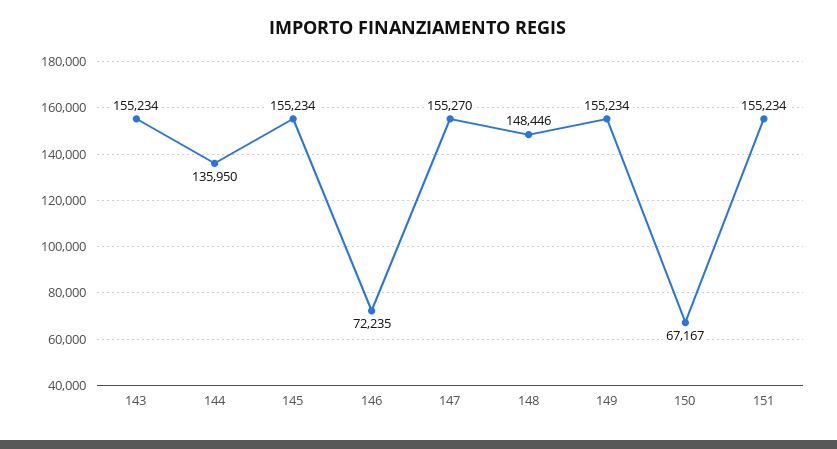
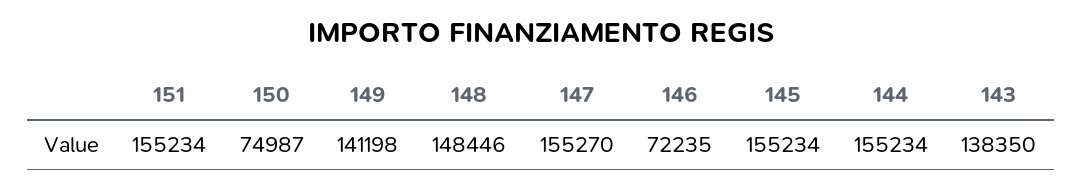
  {
-   "143": 155234,
+   "143": 138350,
-   "144": 135950,
+   "144": 155234,
    "145": 155234,
    "146": 72235,
    "147": 155270,
    "148": 148446,
-   "149": 155234,
+   "149": 141198,
-   "150": 67167,
+   "150": 74987,
    "151": 155234
  }

